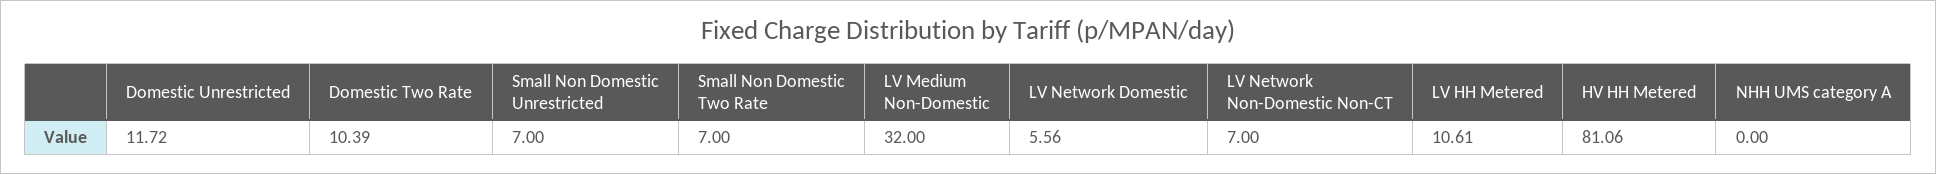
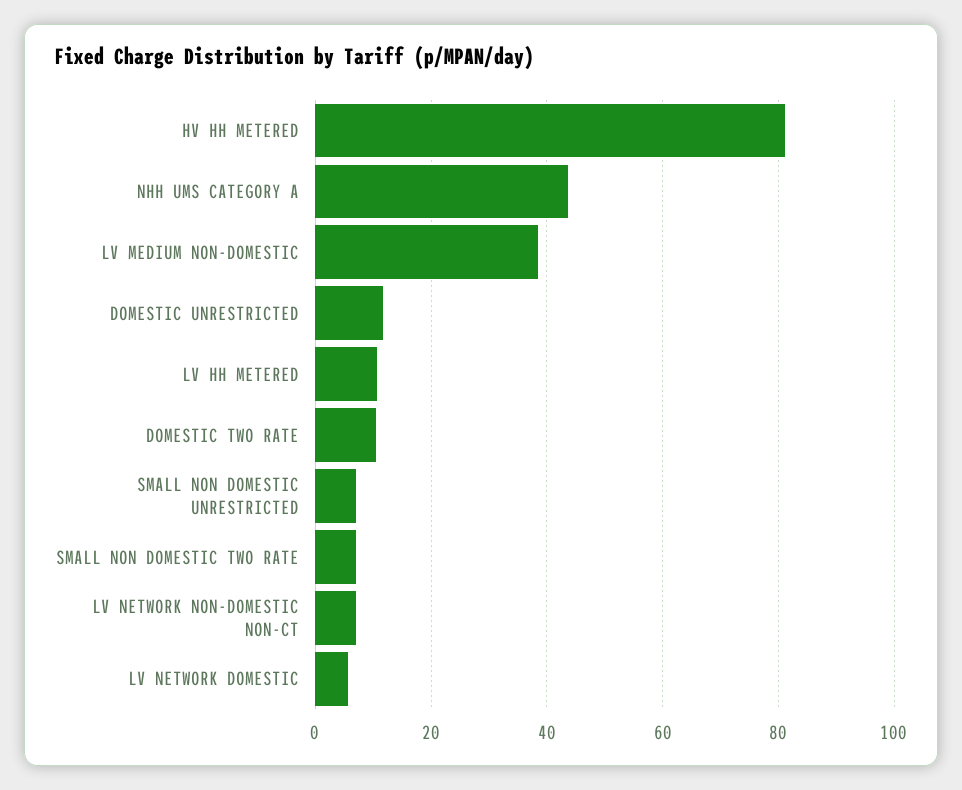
  {
    "Domestic Unrestricted": 11.72,
    "Domestic Two Rate": 10.39,
    "Small Non Domestic Unrestricted": 7,
    "Small Non Domestic Two Rate": 7,
-   "LV Medium Non-Domestic": 32,
+   "LV Medium Non-Domestic": 38,
    "LV Network Domestic": 5.56,
    "LV Network Non-Domestic Non-CT": 7,
    "LV HH Metered": 10.61,
    "HV HH Metered": 81.06,
-   "NHH UMS category A": 0
+   "NHH UMS category A": 44
  }

